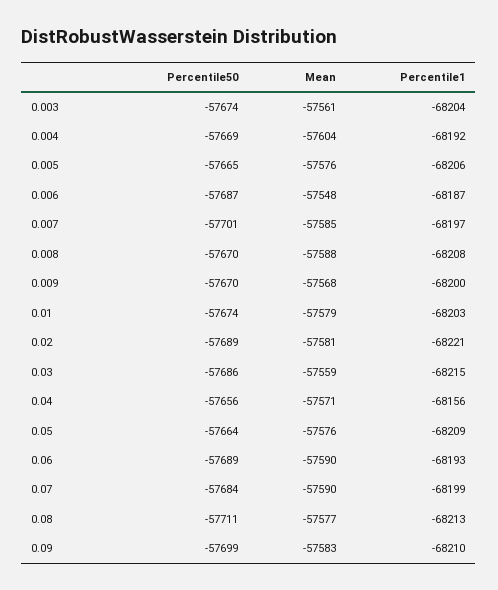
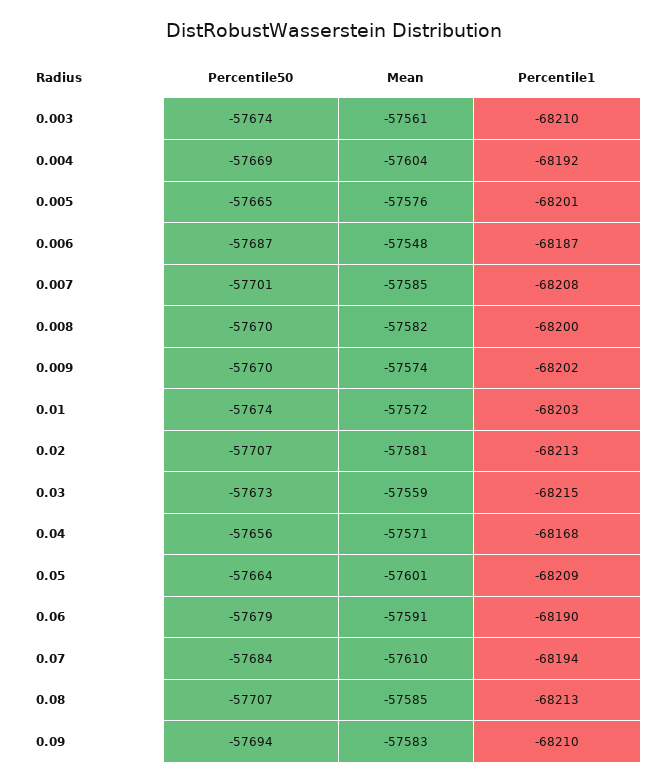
  {
    "Percentile50": {
      "0.003": -57674,
      "0.004": -57669,
      "0.005": -57665,
      "0.006": -57687,
      "0.007": -57701,
      "0.008": -57670,
      "0.009": -57670,
      "0.01": -57674,
-     "0.02": -57689,
+     "0.02": -57707,
-     "0.03": -57686,
+     "0.03": -57673,
      "0.04": -57656,
      "0.05": -57664,
-     "0.06": -57689,
+     "0.06": -57679,
      "0.07": -57684,
-     "0.08": -57711,
+     "0.08": -57707,
-     "0.09": -57699
+     "0.09": -57694
    },
    "Mean": {
      "0.003": -57561,
      "0.004": -57604,
      "0.005": -57576,
      "0.006": -57548,
      "0.007": -57585,
-     "0.008": -57588,
+     "0.008": -57582,
-     "0.009": -57568,
+     "0.009": -57574,
-     "0.01": -57579,
+     "0.01": -57572,
      "0.02": -57581,
      "0.03": -57559,
      "0.04": -57571,
-     "0.05": -57576,
+     "0.05": -57601,
-     "0.06": -57590,
+     "0.06": -57591,
-     "0.07": -57590,
+     "0.07": -57610,
-     "0.08": -57577,
+     "0.08": -57585,
      "0.09": -57583
    },
    "Percentile1": {
-     "0.003": -68204,
+     "0.003": -68210,
      "0.004": -68192,
-     "0.005": -68206,
+     "0.005": -68201,
      "0.006": -68187,
-     "0.007": -68197,
+     "0.007": -68208,
-     "0.008": -68208,
+     "0.008": -68200,
-     "0.009": -68200,
+     "0.009": -68202,
      "0.01": -68203,
-     "0.02": -68221,
+     "0.02": -68213,
      "0.03": -68215,
-     "0.04": -68156,
+     "0.04": -68168,
      "0.05": -68209,
-     "0.06": -68193,
+     "0.06": -68190,
-     "0.07": -68199,
+     "0.07": -68194,
      "0.08": -68213,
      "0.09": -68210
    }
  }

